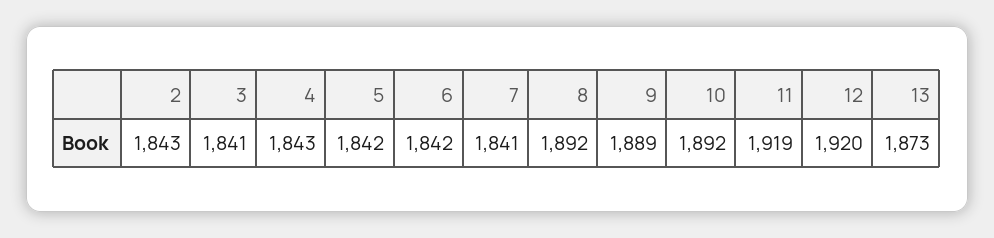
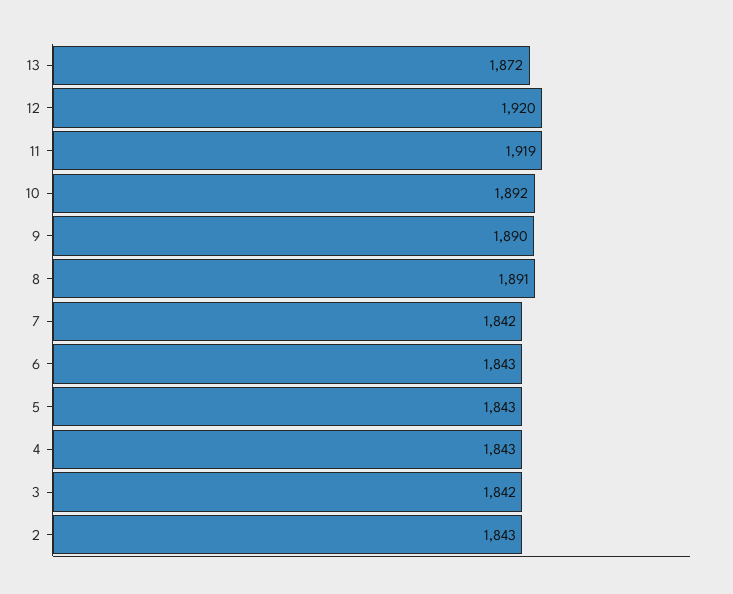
  {
    "2": 1843,
-   "3": 1841,
+   "3": 1842,
    "4": 1843,
-   "5": 1842,
+   "5": 1843,
-   "6": 1842,
+   "6": 1843,
-   "7": 1841,
+   "7": 1842,
-   "8": 1892,
+   "8": 1891,
-   "9": 1889,
+   "9": 1890,
    "10": 1892,
    "11": 1919,
    "12": 1920,
-   "13": 1873
+   "13": 1872
  }

